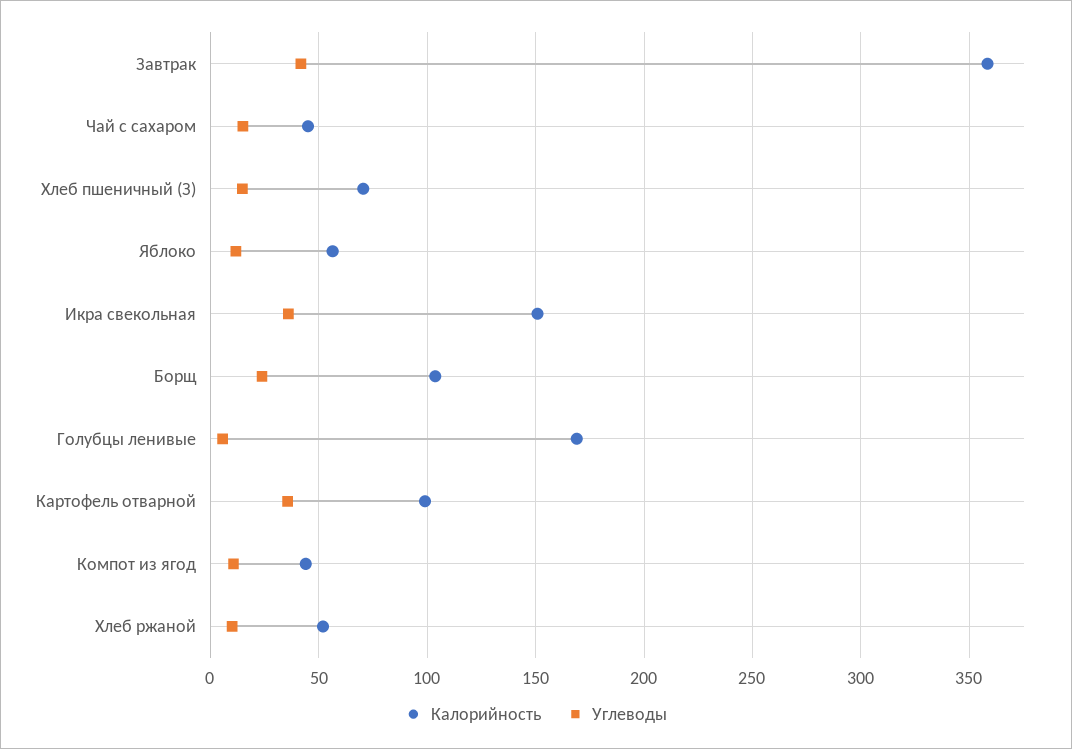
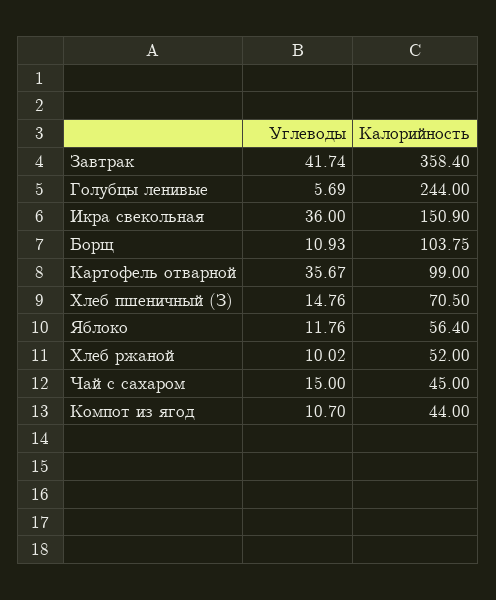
  {
    "Калорийность": {
      "Завтрак": 358.4,
      "Чай с сахаром": 45,
      "Хлеб пшеничный (З)": 70.5,
      "Яблоко": 56.4,
      "Икра свекольная": 150.9,
      "Борщ": 103.75,
-     "Голубцы ленивые": 170,
+     "Голубцы ленивые": 244,
      "Картофель отварной": 99,
      "Компот из ягод": 44,
      "Хлеб ржаной": 52
    },
    "Углеводы": {
      "Завтрак": 41.74,
      "Чай с сахаром": 15,
      "Хлеб пшеничный (З)": 14.76,
      "Яблоко": 11.76,
      "Икра свекольная": 36,
-     "Борщ": 25,
+     "Борщ": 10.93,
      "Голубцы ленивые": 5.69,
      "Картофель отварной": 35.67,
      "Компот из ягод": 10.7,
      "Хлеб ржаной": 10.02
    }
  }

